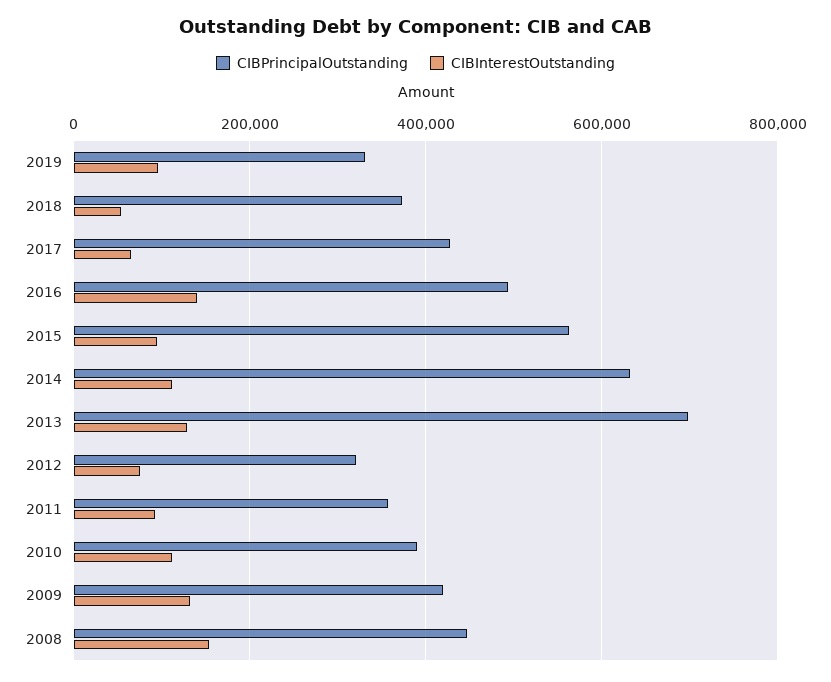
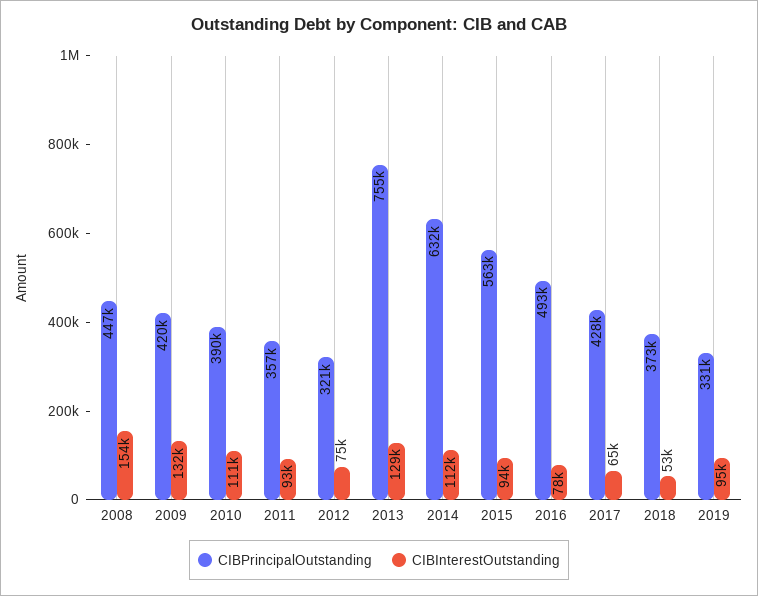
  {
    "CIBPrincipalOutstanding": {
      "2019": 331000,
      "2018": 373000,
      "2017": 428000,
      "2016": 493000,
      "2015": 563000,
      "2014": 632000,
-     "2013": 700000,
+     "2013": 755000,
      "2012": 321000,
      "2011": 357000,
      "2010": 390000,
      "2009": 420000,
      "2008": 447000
    },
    "CIBInterestOutstanding": {
      "2019": 95000,
      "2018": 53000,
      "2017": 65000,
-     "2016": 140000,
+     "2016": 78000,
      "2015": 94000,
      "2014": 112000,
      "2013": 129000,
      "2012": 75000,
      "2011": 93000,
      "2010": 111000,
      "2009": 132000,
      "2008": 154000
    }
  }

